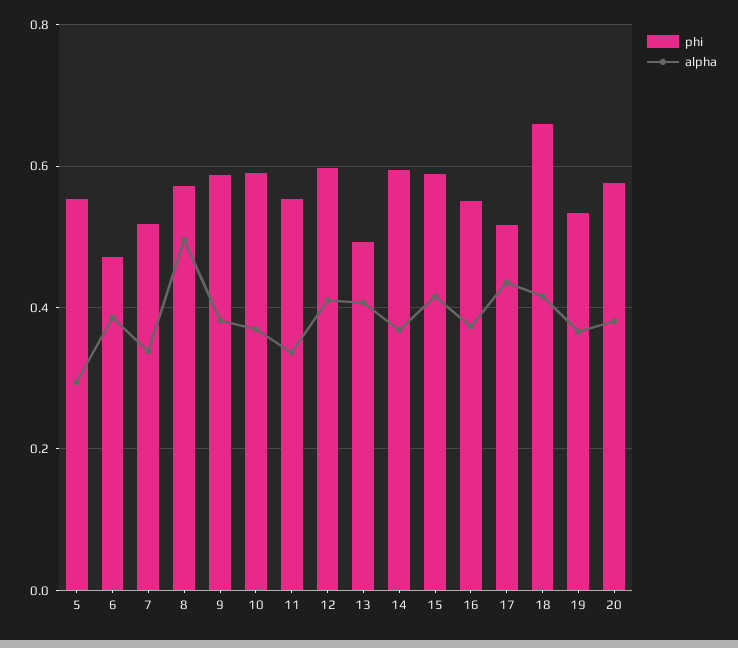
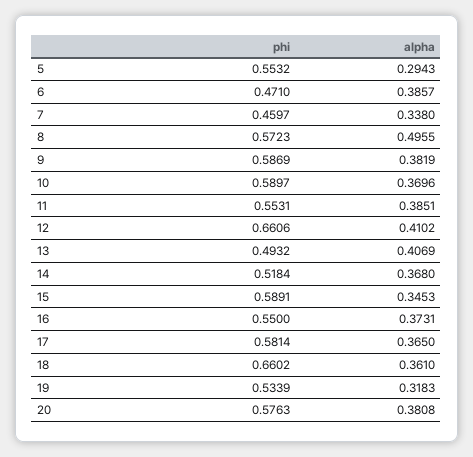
  {
    "phi": {
      "5": 0.5532,
      "6": 0.471,
-     "7": 0.52,
+     "7": 0.4597,
      "8": 0.5723,
      "9": 0.5869,
      "10": 0.5897,
      "11": 0.5531,
-     "12": 0.6,
+     "12": 0.6606,
      "13": 0.4932,
-     "14": 0.6,
+     "14": 0.5184,
      "15": 0.5891,
      "16": 0.55,
-     "17": 0.52,
+     "17": 0.5814,
      "18": 0.6602,
      "19": 0.5339,
      "20": 0.5763
    },
    "alpha": {
      "5": 0.2943,
      "6": 0.3857,
      "7": 0.338,
      "8": 0.4955,
      "9": 0.3819,
      "10": 0.3696,
-     "11": 0.34,
+     "11": 0.3851,
      "12": 0.4102,
      "13": 0.4069,
      "14": 0.368,
-     "15": 0.42,
+     "15": 0.3453,
      "16": 0.3731,
-     "17": 0.44,
+     "17": 0.365,
-     "18": 0.42,
+     "18": 0.361,
-     "19": 0.36,
+     "19": 0.3183,
      "20": 0.3808
    }
  }

